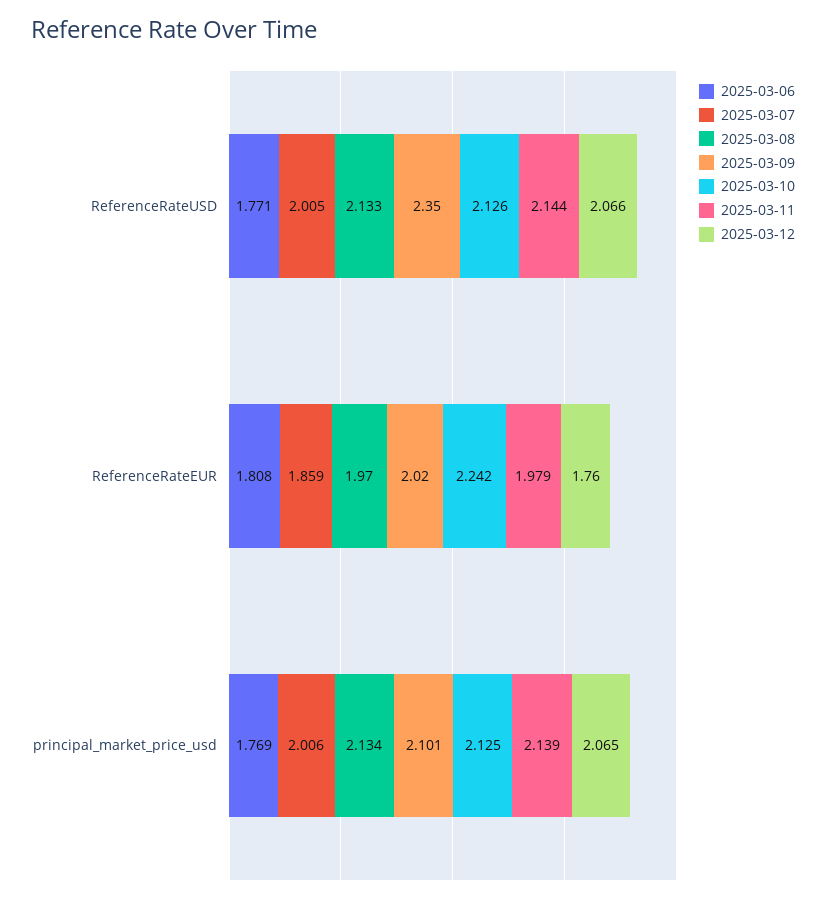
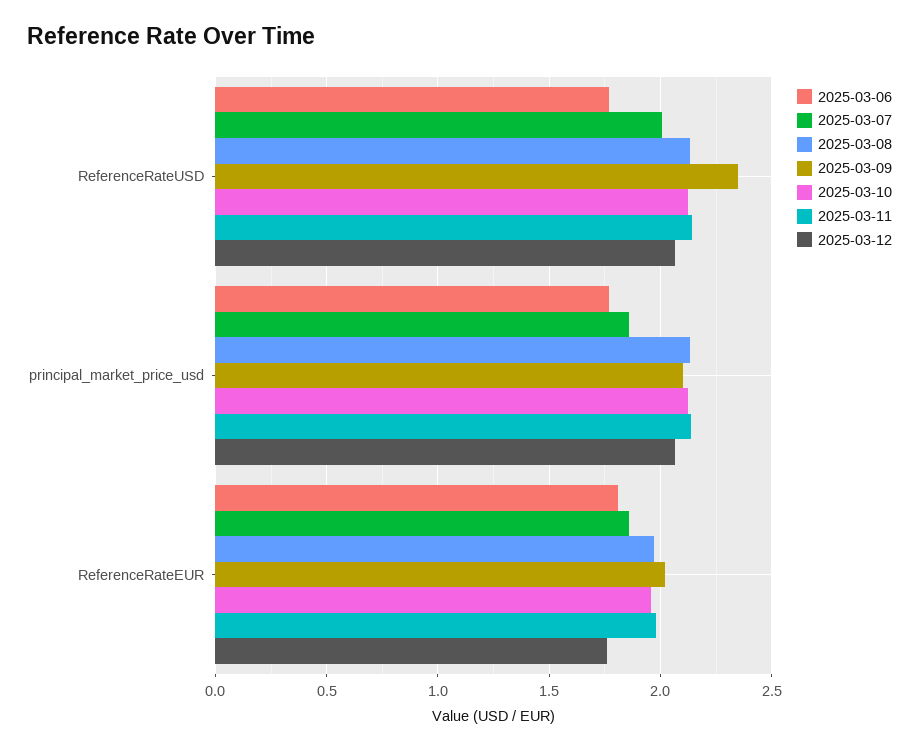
  {
    "2025-03-06": {
      "ReferenceRateUSD": 1.771,
      "ReferenceRateEUR": 1.808,
      "principal_market_price_usd": 1.769
    },
    "2025-03-07": {
      "ReferenceRateUSD": 2.005,
      "ReferenceRateEUR": 1.859,
-     "principal_market_price_usd": 2.006
+     "principal_market_price_usd": 1.85
    },
    "2025-03-08": {
      "ReferenceRateUSD": 2.133,
      "ReferenceRateEUR": 1.97,
      "principal_market_price_usd": 2.134
    },
    "2025-03-09": {
      "ReferenceRateUSD": 2.35,
      "ReferenceRateEUR": 2.02,
      "principal_market_price_usd": 2.101
    },
    "2025-03-10": {
      "ReferenceRateUSD": 2.126,
-     "ReferenceRateEUR": 2.242,
+     "ReferenceRateEUR": 1.95,
      "principal_market_price_usd": 2.125
    },
    "2025-03-11": {
      "ReferenceRateUSD": 2.144,
      "ReferenceRateEUR": 1.979,
      "principal_market_price_usd": 2.139
    },
    "2025-03-12": {
      "ReferenceRateUSD": 2.066,
      "ReferenceRateEUR": 1.76,
      "principal_market_price_usd": 2.065
    }
  }

